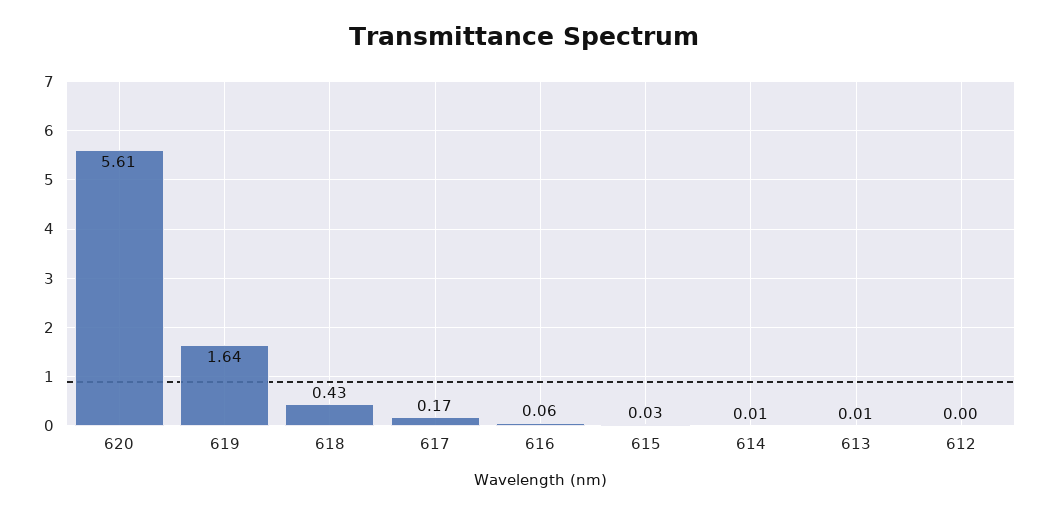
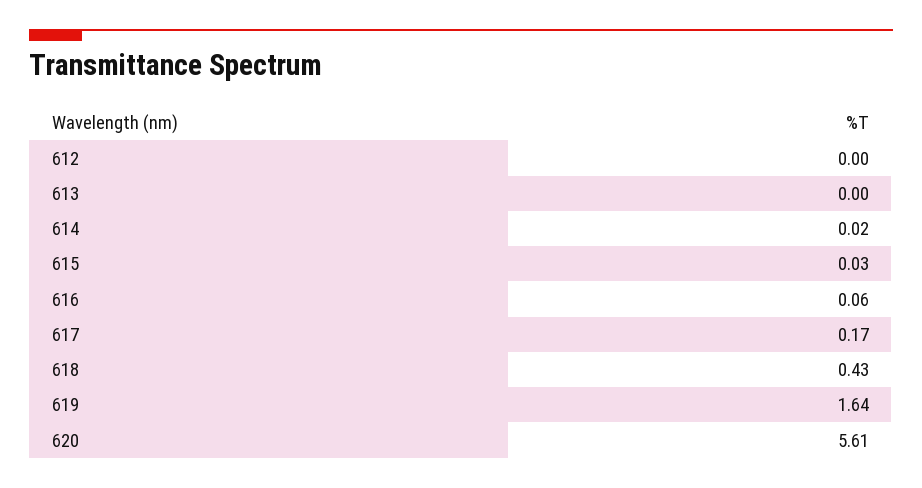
  {
    "620": 5.61,
    "619": 1.64,
    "618": 0.43,
    "617": 0.17,
    "616": 0.06,
    "615": 0.03,
-   "614": 0.01,
+   "614": 0.02,
-   "613": 0.01,
+   "613": 0,
    "612": 0
  }

